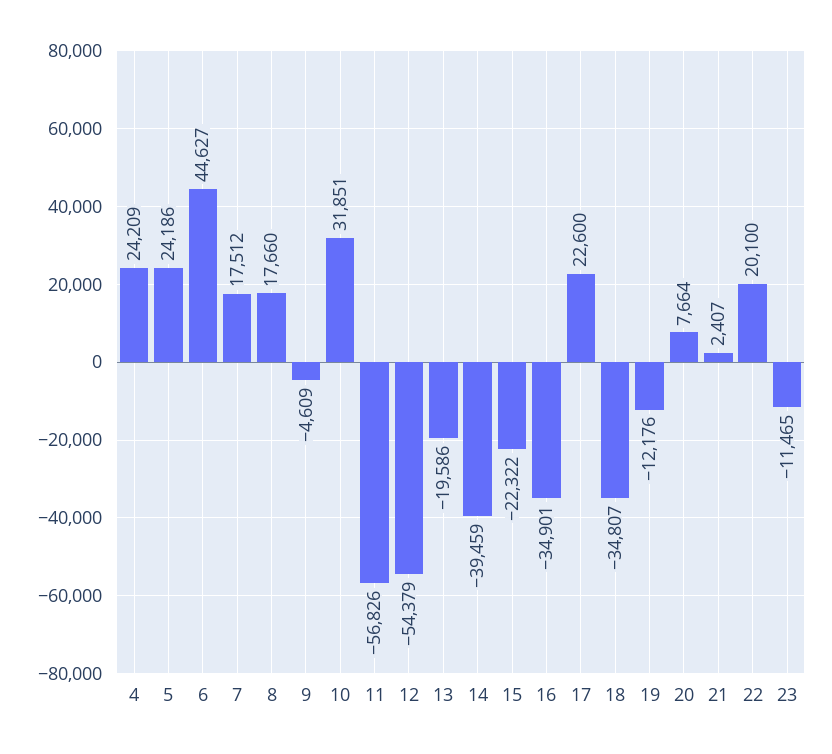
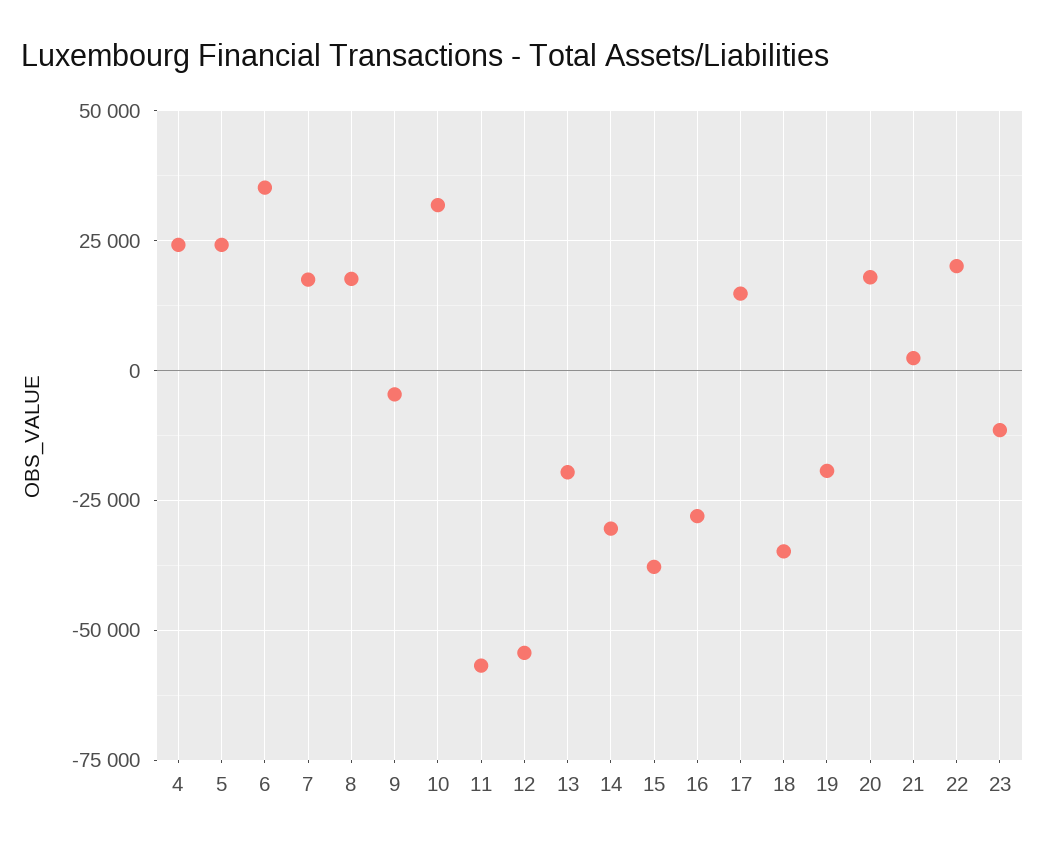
  {
    "4": 24209,
    "5": 24186,
-   "6": 44627,
+   "6": 35000,
    "7": 17512,
    "8": 17660,
    "9": -4609,
    "10": 31851,
    "11": -56826,
    "12": -54379,
    "13": -19586,
-   "14": -39459,
+   "14": -30000,
-   "15": -22322,
+   "15": -37500,
-   "16": -34901,
+   "16": -27500,
-   "17": 22600,
+   "17": 15000,
    "18": -34807,
-   "19": -12176,
+   "19": -20000,
-   "20": 7664,
+   "20": 17500,
    "21": 2407,
    "22": 20100,
    "23": -11465
  }

